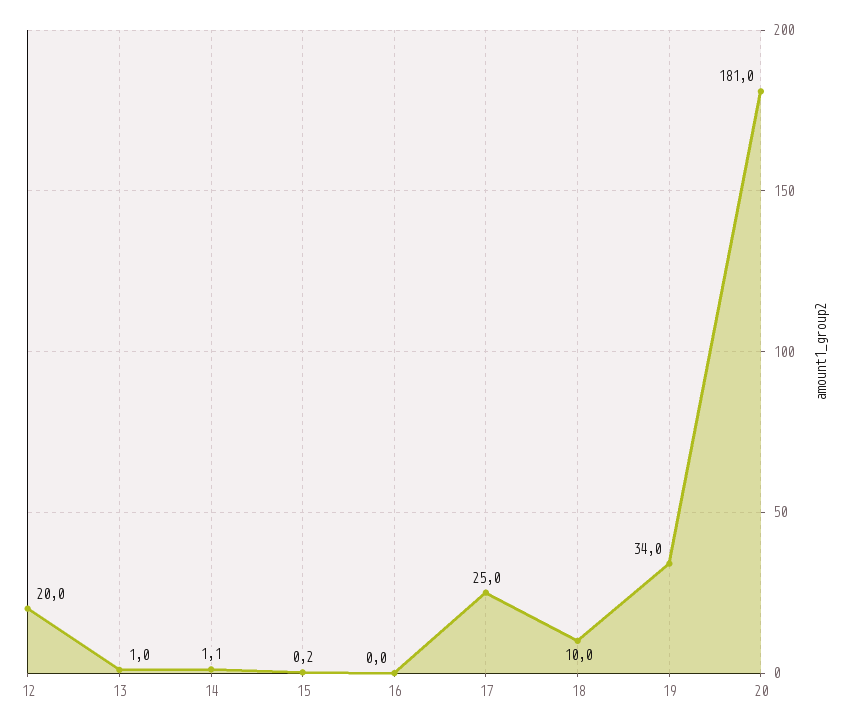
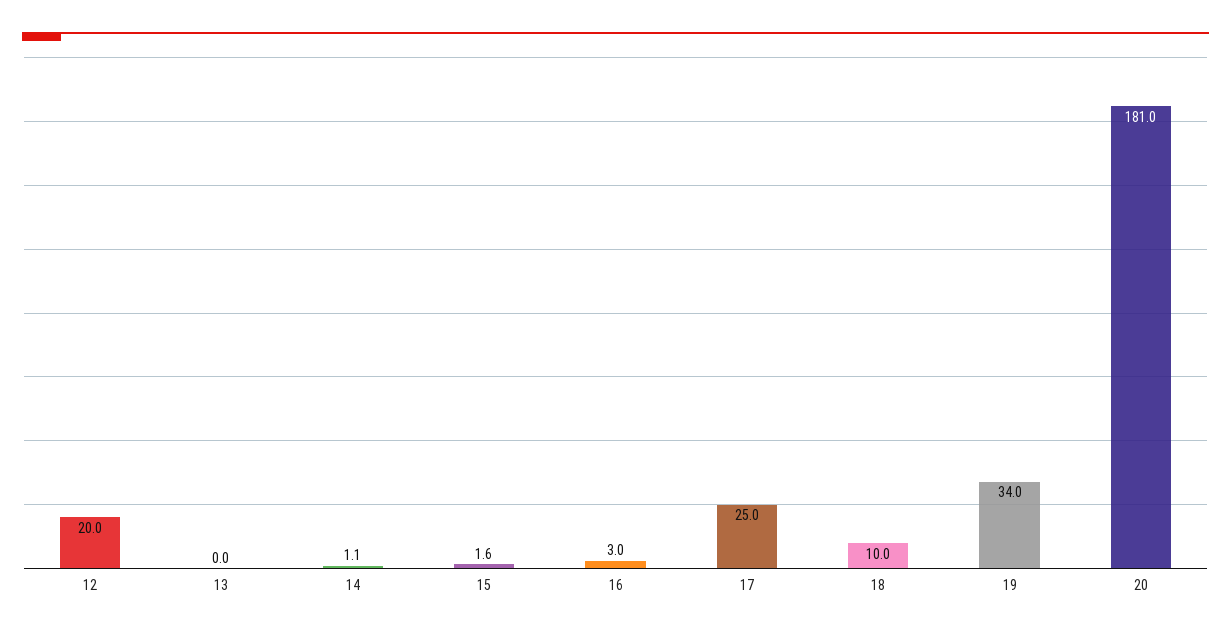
  {
    "12": 20,
-   "13": 1,
+   "13": 0,
    "14": 1.1,
-   "15": 0.2,
+   "15": 1.6,
-   "16": 0,
+   "16": 3,
    "17": 25,
    "18": 10,
    "19": 34,
    "20": 181
  }

